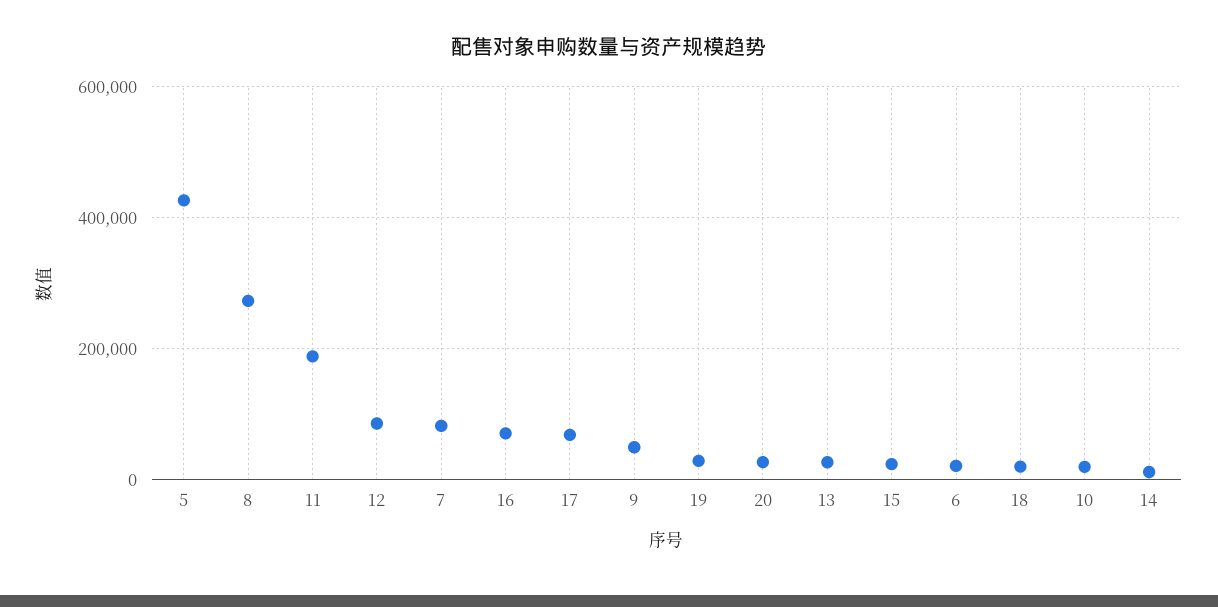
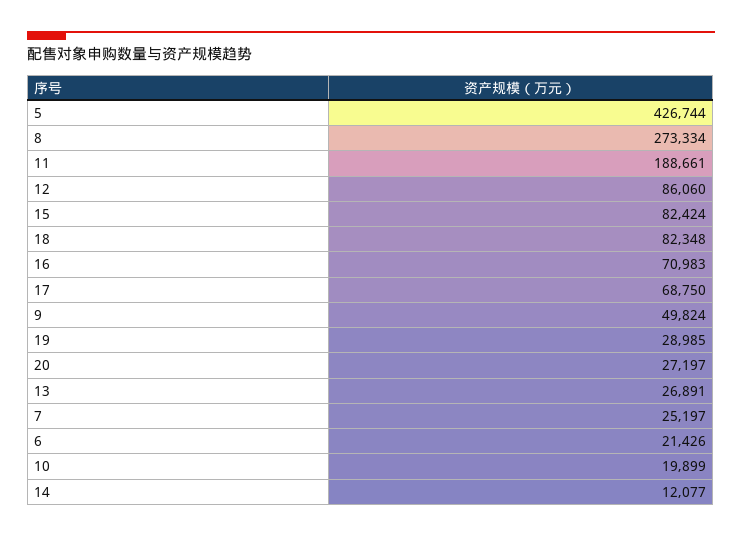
  {
    "5": 426744,
    "8": 273334,
    "11": 188661,
    "12": 86060,
-   "7": 80000,
+   "7": 25197,
    "16": 70983,
    "17": 68750,
    "9": 49824,
    "19": 28985,
    "20": 27197,
    "13": 26891,
-   "15": 20000,
+   "15": 82424,
    "6": 21426,
-   "18": 20000,
+   "18": 82348,
    "10": 19899,
    "14": 12077
  }

